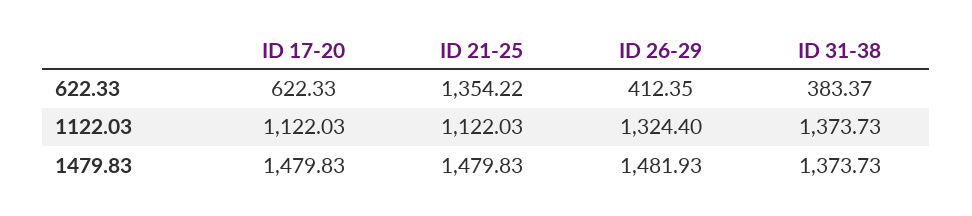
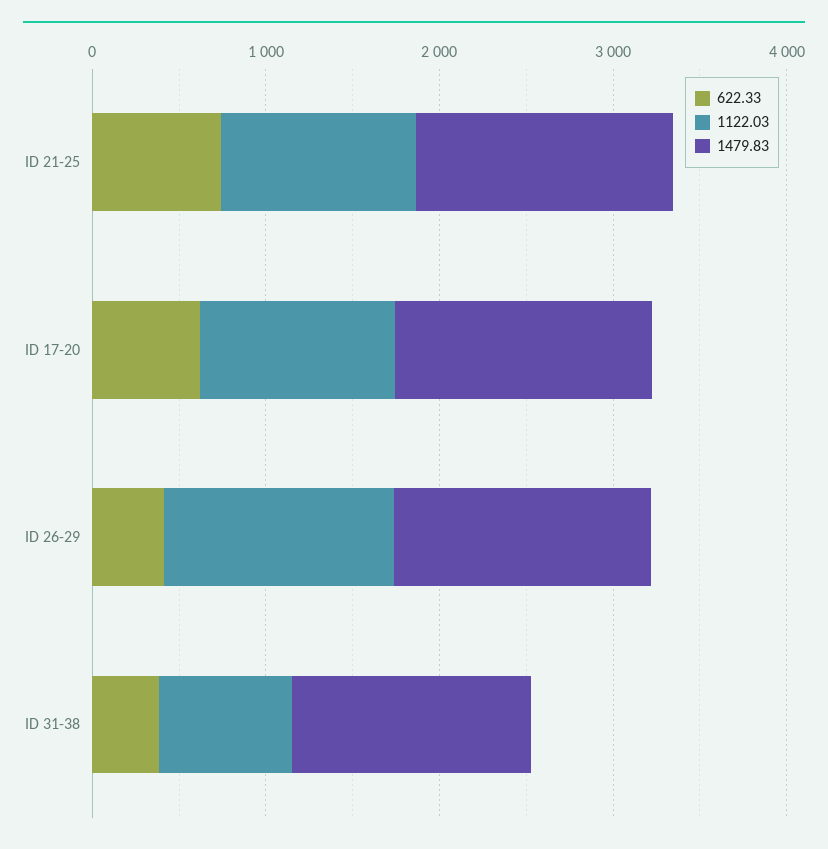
  {
    "622.33": {
      "ID 17-20": 622.33,
-     "ID 21-25": 1354.22,
+     "ID 21-25": 800,
      "ID 26-29": 412.35,
      "ID 31-38": 383.37
    },
    "1122.03": {
      "ID 17-20": 1122.03,
      "ID 21-25": 1122.03,
      "ID 26-29": 1324.4,
-     "ID 31-38": 1373.73
+     "ID 31-38": 800
    },
    "1479.83": {
      "ID 17-20": 1479.83,
      "ID 21-25": 1479.83,
      "ID 26-29": 1481.93,
      "ID 31-38": 1373.73
    }
  }

